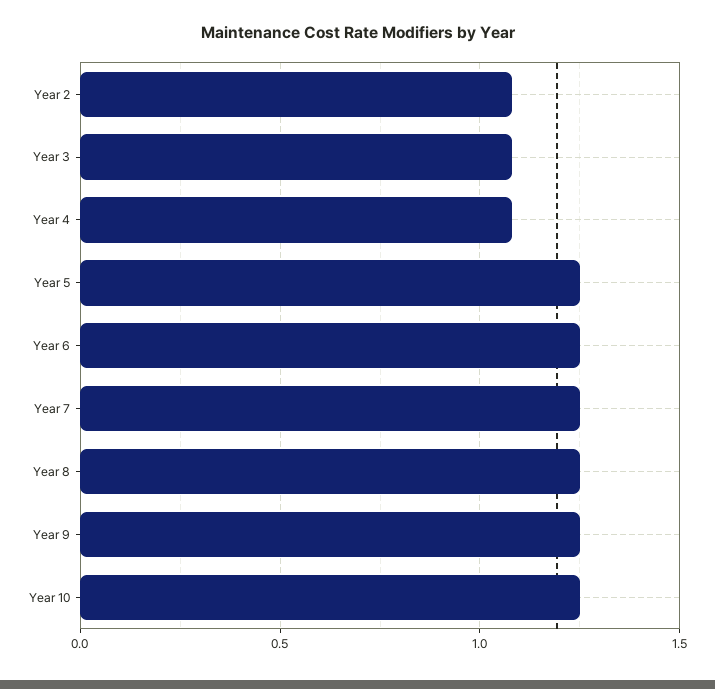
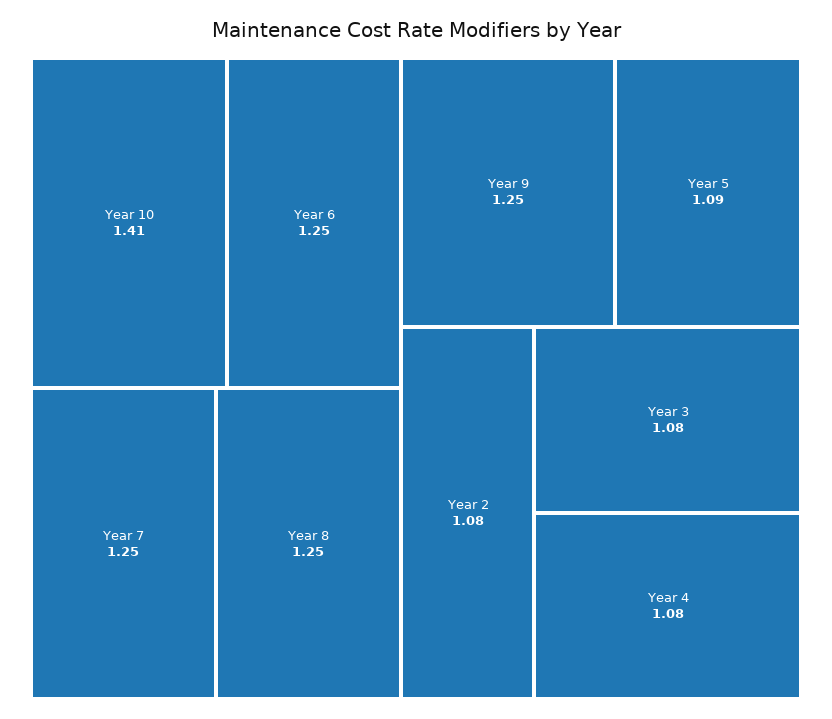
  {
    "Year 2": 1.08,
    "Year 3": 1.08,
    "Year 4": 1.08,
-   "Year 5": 1.25,
+   "Year 5": 1.09,
    "Year 6": 1.25,
    "Year 7": 1.25,
    "Year 8": 1.25,
    "Year 9": 1.25,
-   "Year 10": 1.25
+   "Year 10": 1.41
  }

